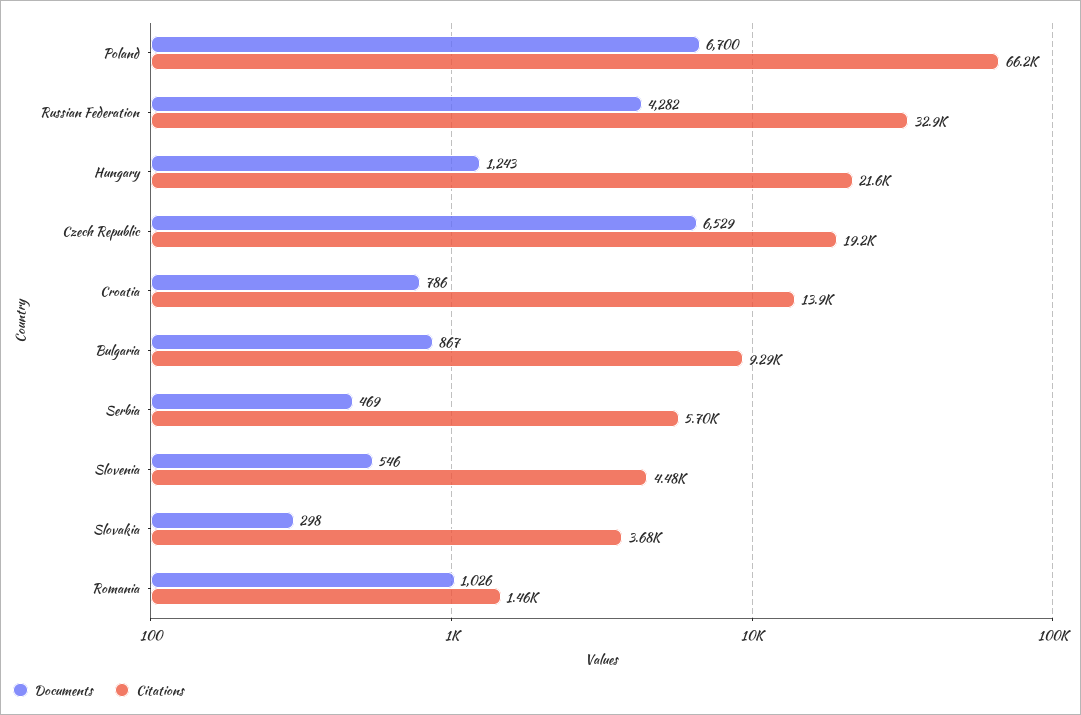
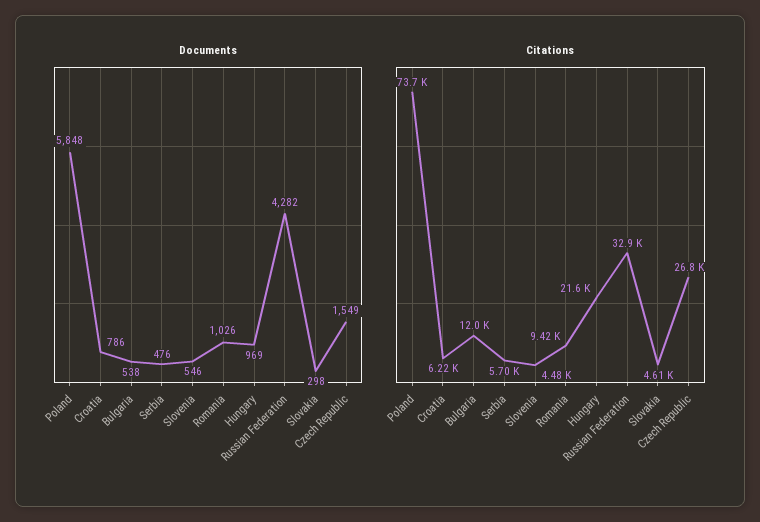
  {
    "Documents": {
-     "Poland": 6700,
+     "Poland": 5848,
      "Russian Federation": 4282,
-     "Hungary": 1243,
+     "Hungary": 969,
-     "Czech Republic": 6529,
+     "Czech Republic": 1549,
      "Croatia": 786,
-     "Bulgaria": 867,
+     "Bulgaria": 538,
-     "Serbia": 469,
+     "Serbia": 476,
      "Slovenia": 546,
      "Slovakia": 298,
      "Romania": 1026
    },
    "Citations": {
-     "Poland": 66200,
+     "Poland": 73700,
      "Russian Federation": 32900,
      "Hungary": 21600,
-     "Czech Republic": 19200,
+     "Czech Republic": 26800,
-     "Croatia": 13900,
+     "Croatia": 6220,
-     "Bulgaria": 9290,
+     "Bulgaria": 12000,
      "Serbia": 5700,
      "Slovenia": 4480,
-     "Slovakia": 3680,
+     "Slovakia": 4610,
-     "Romania": 1460
+     "Romania": 9420
    }
  }

